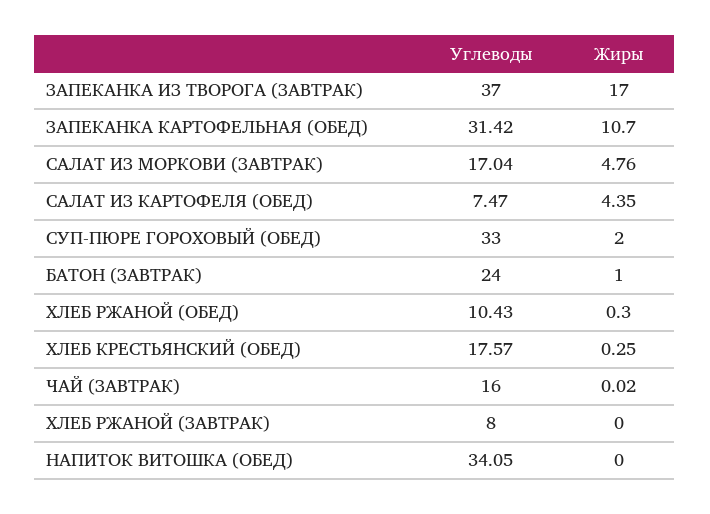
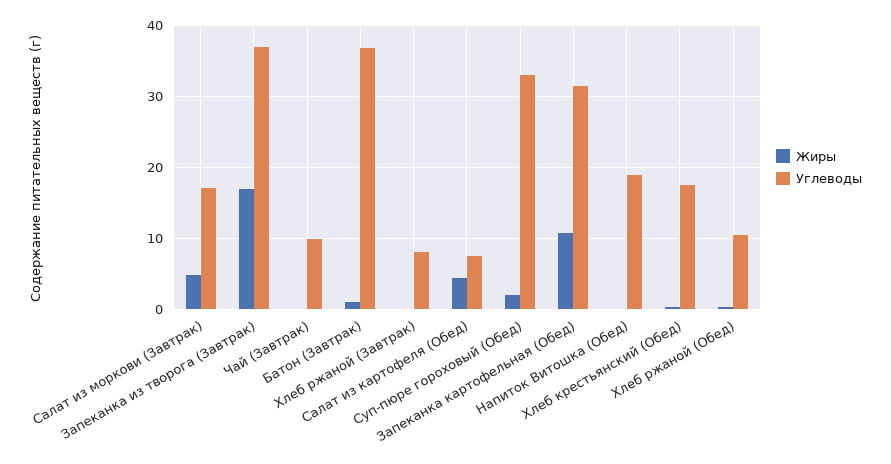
  {
    "Углеводы": {
      "ЗАПЕКАНКА ИЗ ТВОРОГА (ЗАВТРАК)": 37,
      "ЗАПЕКАНКА КАРТОФЕЛЬНАЯ (ОБЕД)": 31.42,
      "САЛАТ ИЗ МОРКОВИ (ЗАВТРАК)": 17.04,
      "САЛАТ ИЗ КАРТОФЕЛЯ (ОБЕД)": 7.47,
      "СУП-ПЮРЕ ГОРОХОВЫЙ (ОБЕД)": 33,
-     "БАТОН (ЗАВТРАК)": 24,
+     "БАТОН (ЗАВТРАК)": 37,
      "ХЛЕБ РЖАНОЙ (ОБЕД)": 10.43,
      "ХЛЕБ КРЕСТЬЯНСКИЙ (ОБЕД)": 17.57,
-     "ЧАЙ (ЗАВТРАК)": 16,
+     "ЧАЙ (ЗАВТРАК)": 10,
      "ХЛЕБ РЖАНОЙ (ЗАВТРАК)": 8,
-     "НАПИТОК ВИТОШКА (ОБЕД)": 34.05
+     "НАПИТОК ВИТОШКА (ОБЕД)": 19
    },
    "Жиры": {
      "ЗАПЕКАНКА ИЗ ТВОРОГА (ЗАВТРАК)": 17,
      "ЗАПЕКАНКА КАРТОФЕЛЬНАЯ (ОБЕД)": 10.7,
      "САЛАТ ИЗ МОРКОВИ (ЗАВТРАК)": 4.76,
      "САЛАТ ИЗ КАРТОФЕЛЯ (ОБЕД)": 4.35,
      "СУП-ПЮРЕ ГОРОХОВЫЙ (ОБЕД)": 2,
      "БАТОН (ЗАВТРАК)": 1,
      "ХЛЕБ РЖАНОЙ (ОБЕД)": 0.3,
      "ХЛЕБ КРЕСТЬЯНСКИЙ (ОБЕД)": 0.25,
      "ЧАЙ (ЗАВТРАК)": 0.02,
      "ХЛЕБ РЖАНОЙ (ЗАВТРАК)": 0,
      "НАПИТОК ВИТОШКА (ОБЕД)": 0
    }
  }

